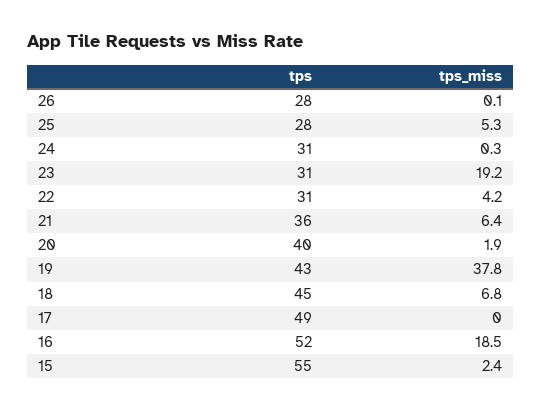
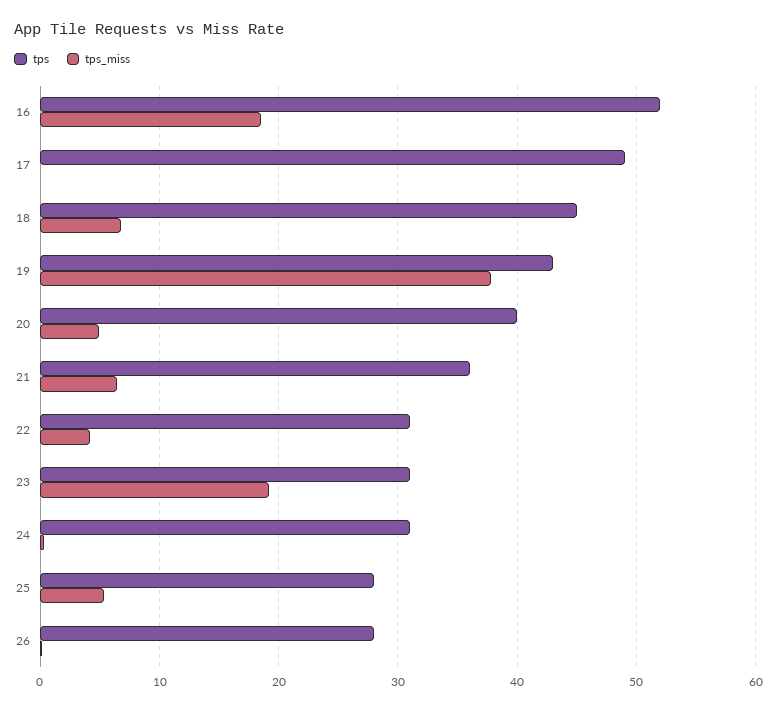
  {
    "tps": {
      "26": 28,
      "25": 28,
      "24": 31,
      "23": 31,
      "22": 31,
      "21": 36,
      "20": 40,
      "19": 43,
      "18": 45,
      "17": 49,
-     "16": 52,
+     "16": 52
-     "15": 55
    },
    "tps_miss": {
      "26": 0.1,
      "25": 5.3,
      "24": 0.3,
      "23": 19.2,
      "22": 4.2,
      "21": 6.4,
-     "20": 1.9,
+     "20": 5,
      "19": 37.8,
      "18": 6.8,
      "17": 0,
-     "16": 18.5,
+     "16": 18.5
-     "15": 2.4
    }
  }

